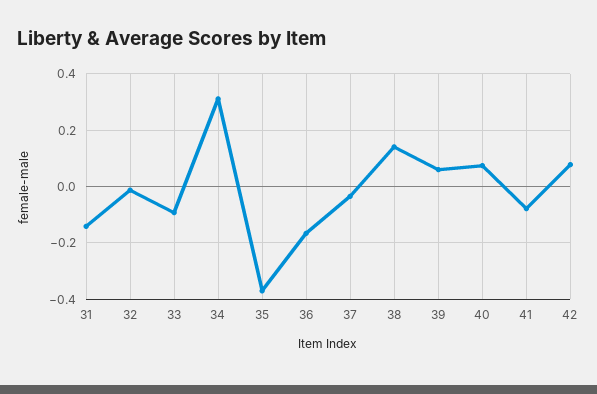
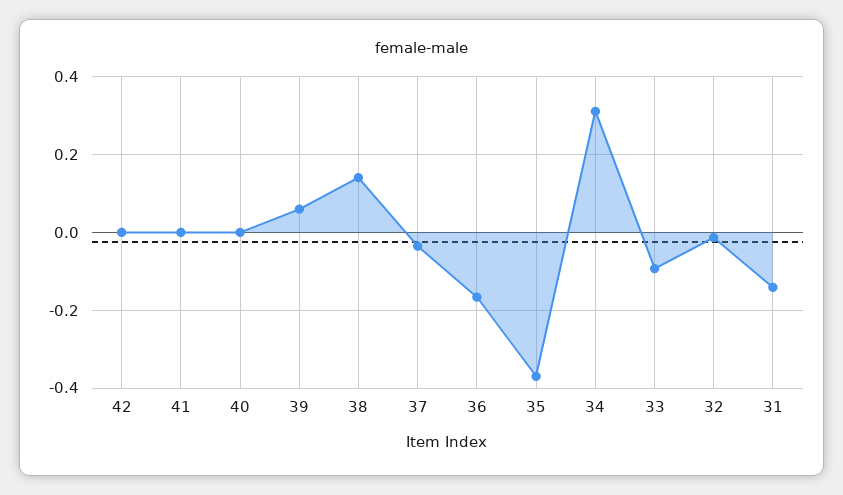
  {
    "31": -0.14,
    "32": -0.02,
    "33": -0.1,
    "34": 0.32,
    "35": -0.38,
    "36": -0.16,
    "37": -0.04,
    "38": 0.14,
    "39": 0.06,
-   "40": 0.075,
+   "40": 0,
-   "41": -0.075,
+   "41": 0,
-   "42": 0.075
+   "42": 0
  }

